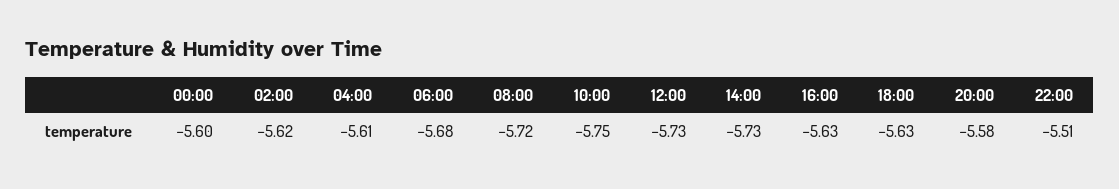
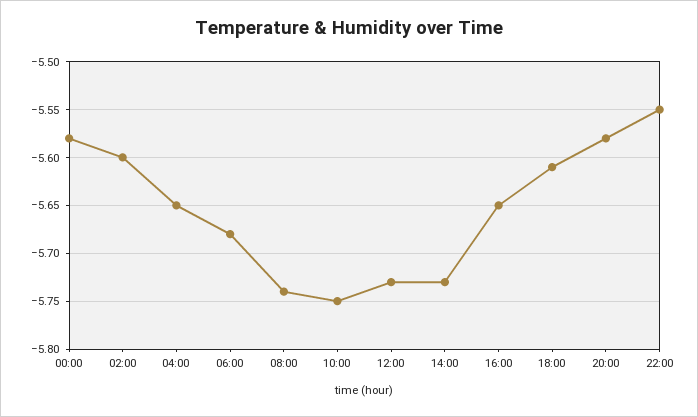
  {
-   "00:00": -5.6,
+   "00:00": -5.58,
-   "02:00": -5.62,
+   "02:00": -5.6,
-   "04:00": -5.61,
+   "04:00": -5.65,
    "06:00": -5.68,
-   "08:00": -5.72,
+   "08:00": -5.74,
    "10:00": -5.75,
    "12:00": -5.73,
    "14:00": -5.73,
-   "16:00": -5.63,
+   "16:00": -5.65,
-   "18:00": -5.63,
+   "18:00": -5.61,
    "20:00": -5.58,
-   "22:00": -5.51
+   "22:00": -5.55
  }

